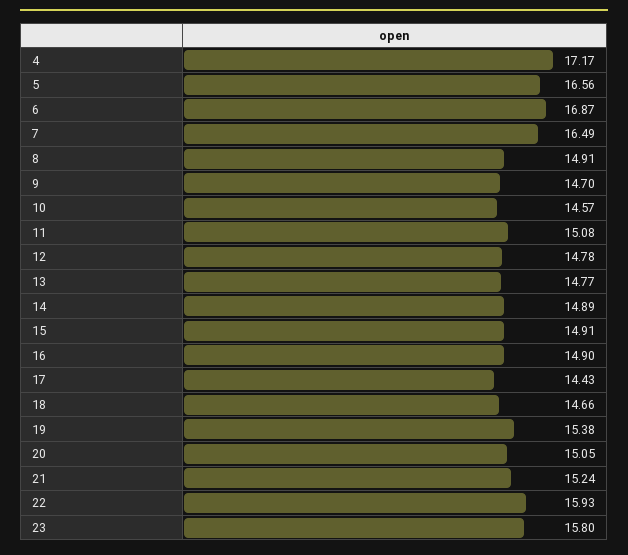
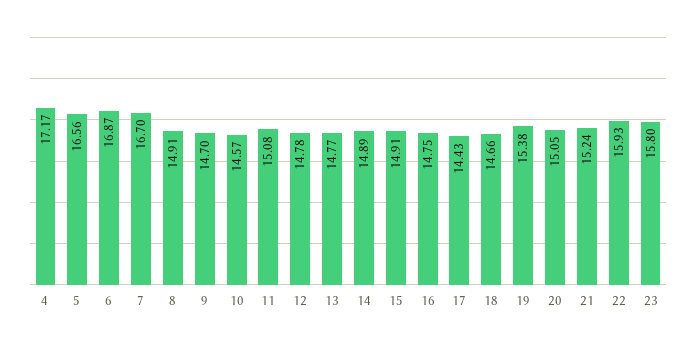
  {
    "4": 17.17,
    "5": 16.56,
    "6": 16.87,
-   "7": 16.49,
+   "7": 16.7,
    "8": 14.91,
    "9": 14.7,
    "10": 14.57,
    "11": 15.08,
    "12": 14.78,
    "13": 14.77,
    "14": 14.89,
    "15": 14.91,
-   "16": 14.9,
+   "16": 14.75,
    "17": 14.43,
    "18": 14.66,
    "19": 15.38,
    "20": 15.05,
    "21": 15.24,
    "22": 15.93,
    "23": 15.8
  }

